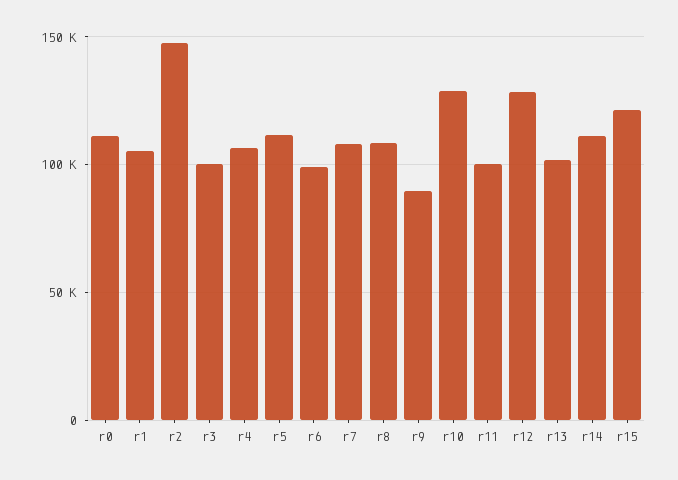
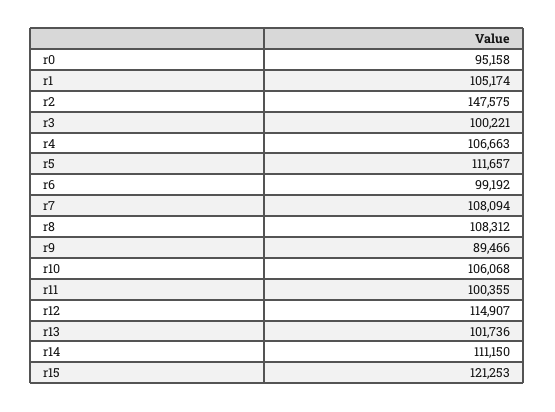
  {
-   "r0": 110000,
+   "r0": 95158,
    "r1": 105174,
    "r2": 147575,
    "r3": 100221,
    "r4": 106663,
    "r5": 111657,
    "r6": 99192,
    "r7": 108094,
    "r8": 108312,
    "r9": 89466,
-   "r10": 130000,
+   "r10": 106068,
    "r11": 100355,
-   "r12": 130000,
+   "r12": 114907,
    "r13": 101736,
    "r14": 111150,
    "r15": 121253
  }

